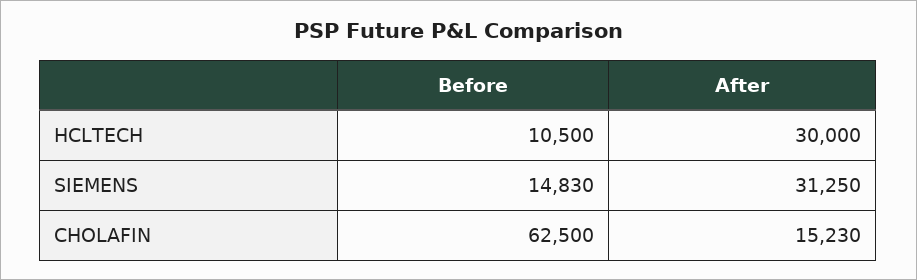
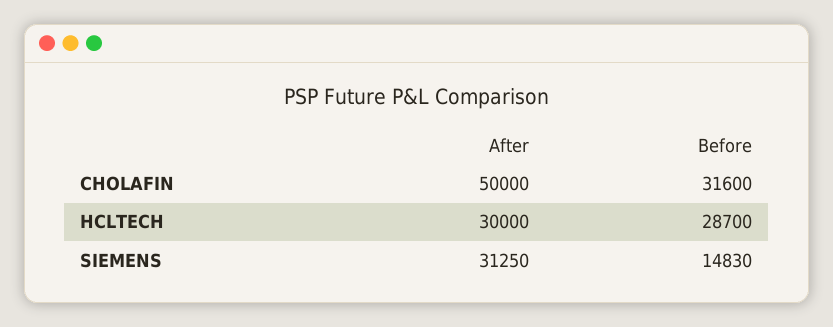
  {
    "Before": {
-     "HCLTECH": 10500,
+     "HCLTECH": 28700,
      "SIEMENS": 14830,
-     "CHOLAFIN": 62500
+     "CHOLAFIN": 31600
    },
    "After": {
      "HCLTECH": 30000,
      "SIEMENS": 31250,
-     "CHOLAFIN": 15230
+     "CHOLAFIN": 50000
    }
  }

